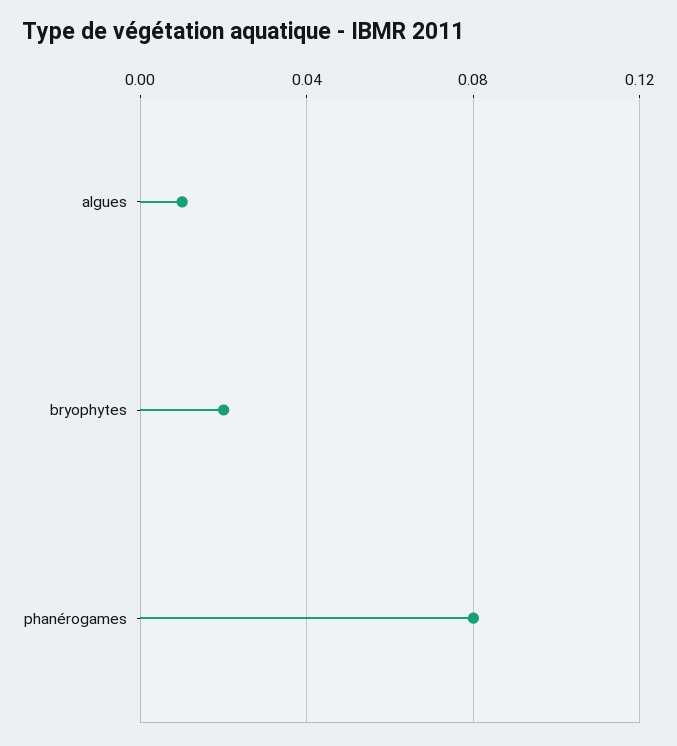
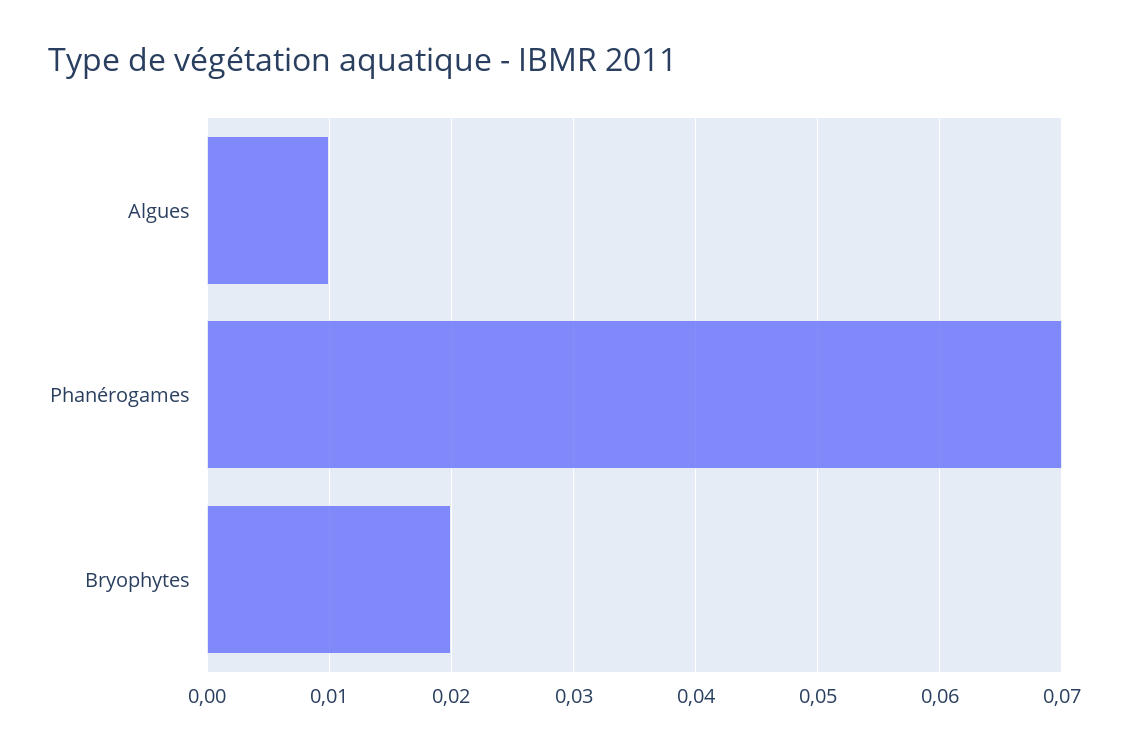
  {
    "algues": 0.01,
    "bryophytes": 0.02,
-   "phanérogames": 0.08
+   "phanérogames": 0.07
  }

